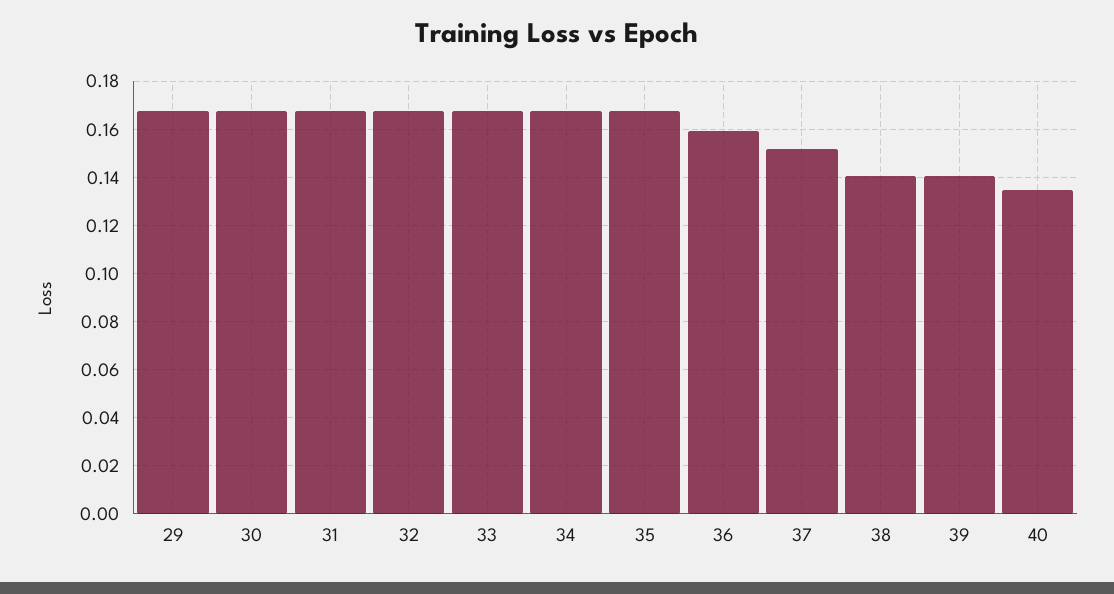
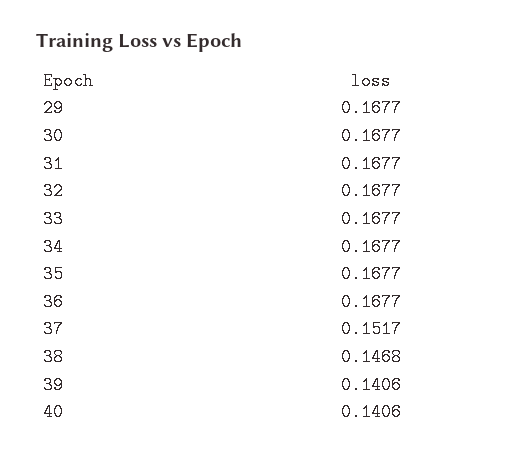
  {
    "29": 0.1677,
    "30": 0.1677,
    "31": 0.1677,
    "32": 0.1677,
    "33": 0.1677,
    "34": 0.1677,
    "35": 0.1677,
-   "36": 0.16,
+   "36": 0.1677,
    "37": 0.1517,
-   "38": 0.14,
+   "38": 0.1468,
    "39": 0.1406,
-   "40": 0.135
+   "40": 0.1406
  }

